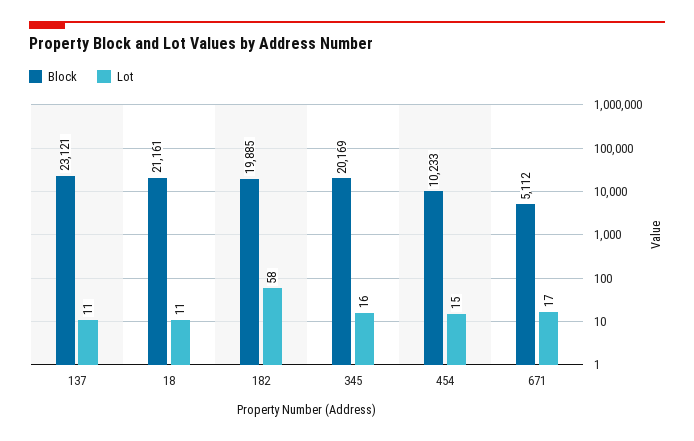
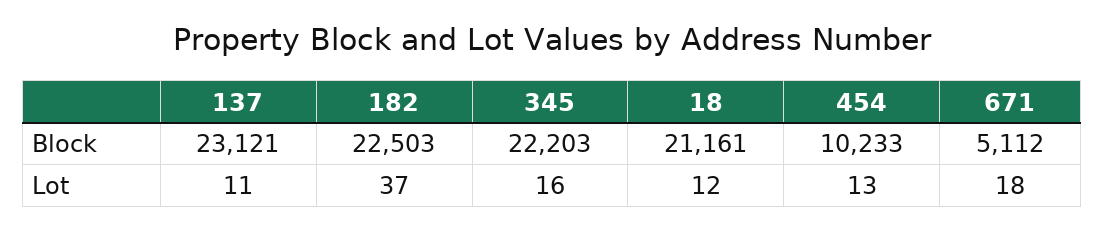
  {
    "Block": {
      "137": 23121,
      "18": 21161,
-     "182": 19885,
+     "182": 22503,
-     "345": 20169,
+     "345": 22203,
      "454": 10233,
      "671": 5112
    },
    "Lot": {
      "137": 11,
-     "18": 11,
+     "18": 12,
-     "182": 58,
+     "182": 37,
      "345": 16,
-     "454": 15,
+     "454": 13,
-     "671": 17
+     "671": 18
    }
  }

